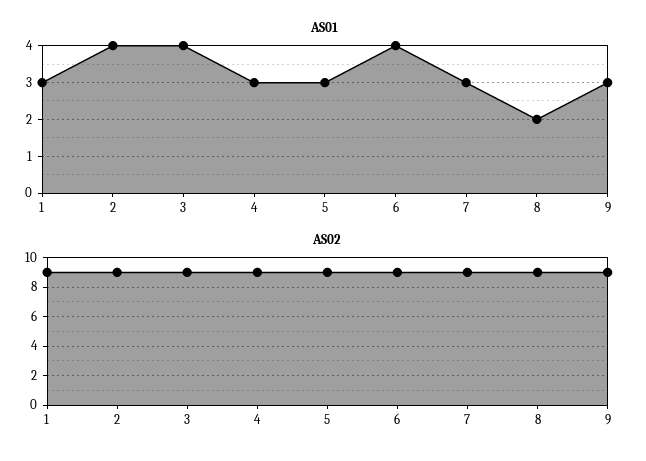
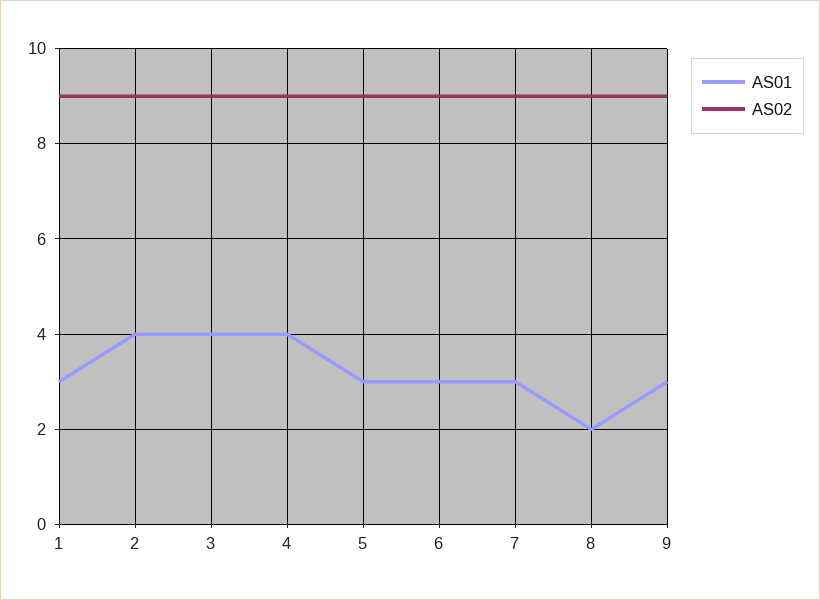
  {
    "AS01": {
      "1": 3,
      "2": 4,
      "3": 4,
-     "4": 3,
+     "4": 4,
      "5": 3,
-     "6": 4,
+     "6": 3,
      "7": 3,
      "8": 2,
      "9": 3
    },
    "AS02": {
      "1": 9,
      "2": 9,
      "3": 9,
      "4": 9,
      "5": 9,
      "6": 9,
      "7": 9,
      "8": 9,
      "9": 9
    }
  }

